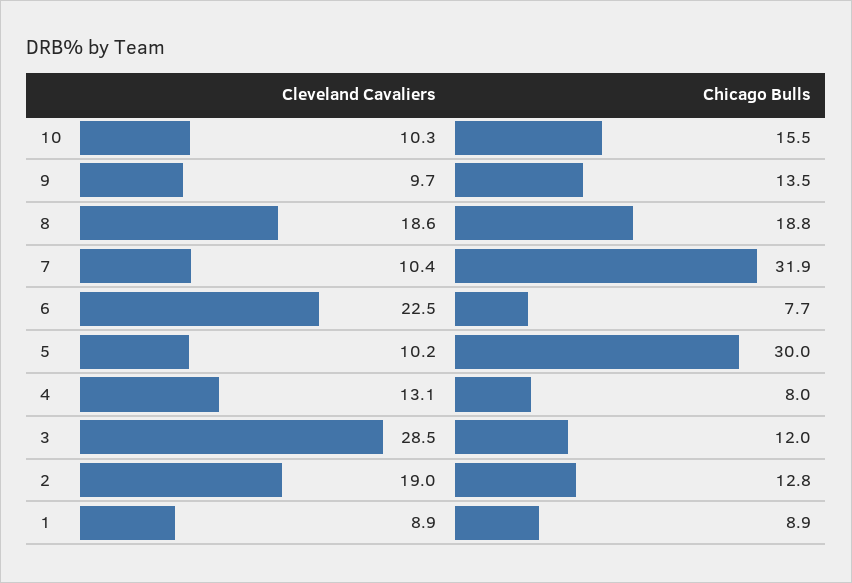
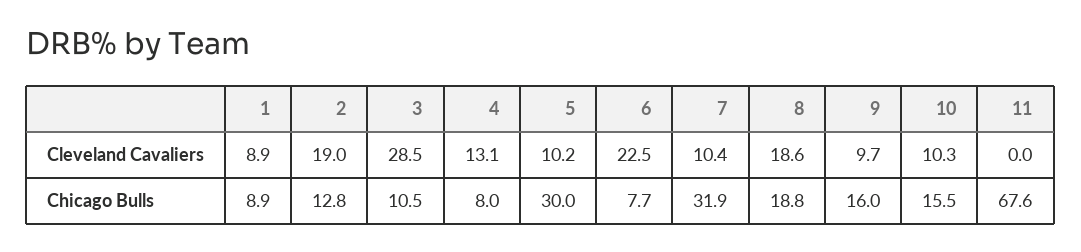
  {
    "Cleveland Cavaliers": {
      "10": 10.3,
      "9": 9.7,
      "8": 18.6,
      "7": 10.4,
      "6": 22.5,
      "5": 10.2,
      "4": 13.1,
      "3": 28.5,
      "2": 19,
-     "1": 8.9
+     "1": 8.9,
+     "11": 0
    },
    "Chicago Bulls": {
      "10": 15.5,
-     "9": 13.5,
+     "9": 16,
      "8": 18.8,
      "7": 31.9,
      "6": 7.7,
      "5": 30,
      "4": 8,
-     "3": 12,
+     "3": 10.5,
      "2": 12.8,
-     "1": 8.9
+     "1": 8.9,
+     "11": 67.6
    }
  }

